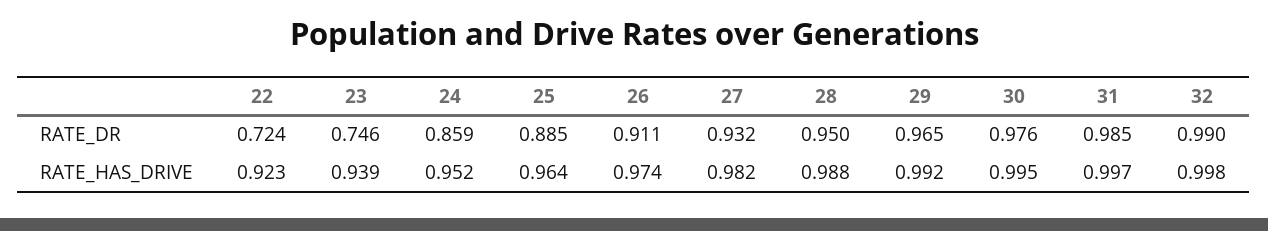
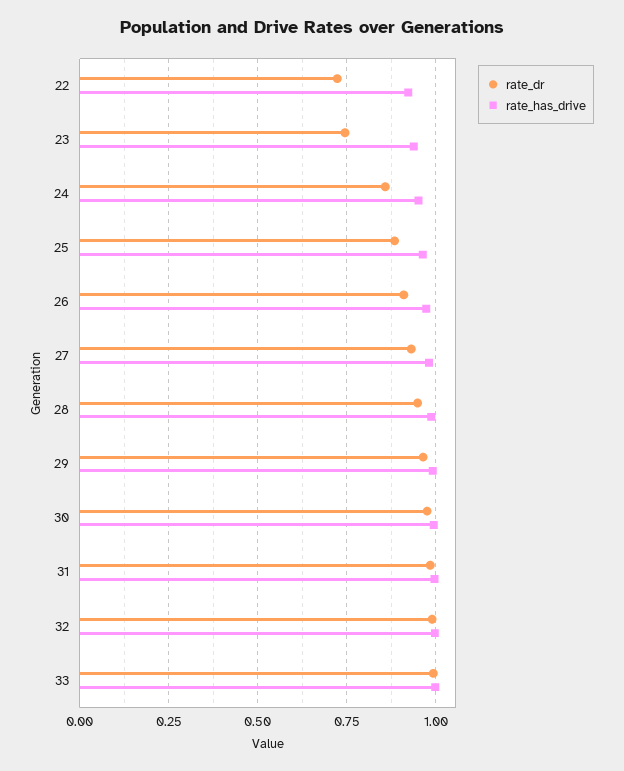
  {
    "RATE_DR": {
      "22": 0.724,
      "23": 0.746,
      "24": 0.859,
      "25": 0.885,
      "26": 0.911,
      "27": 0.932,
      "28": 0.95,
      "29": 0.965,
      "30": 0.976,
      "31": 0.985,
-     "32": 0.99
+     "32": 0.99,
+     "33": 1
    },
    "RATE_HAS_DRIVE": {
      "22": 0.923,
      "23": 0.939,
      "24": 0.952,
      "25": 0.964,
      "26": 0.974,
      "27": 0.982,
      "28": 0.988,
      "29": 0.992,
      "30": 0.995,
      "31": 0.997,
-     "32": 0.998
+     "32": 0.998,
+     "33": 1
    }
  }

